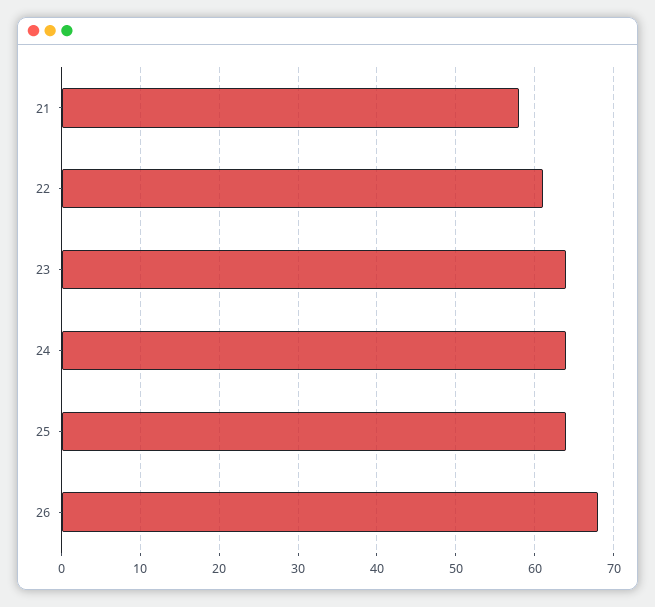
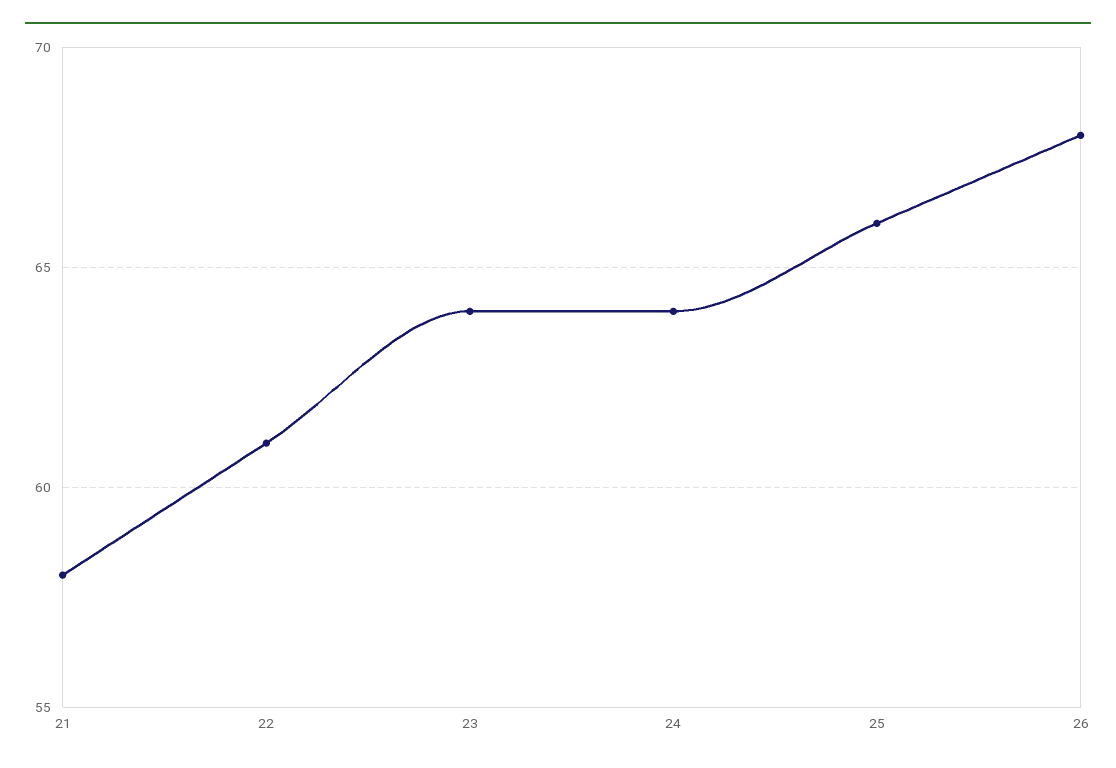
  {
    "21": 58,
    "22": 61,
    "23": 64,
    "24": 64,
-   "25": 64,
+   "25": 66,
    "26": 68
  }

